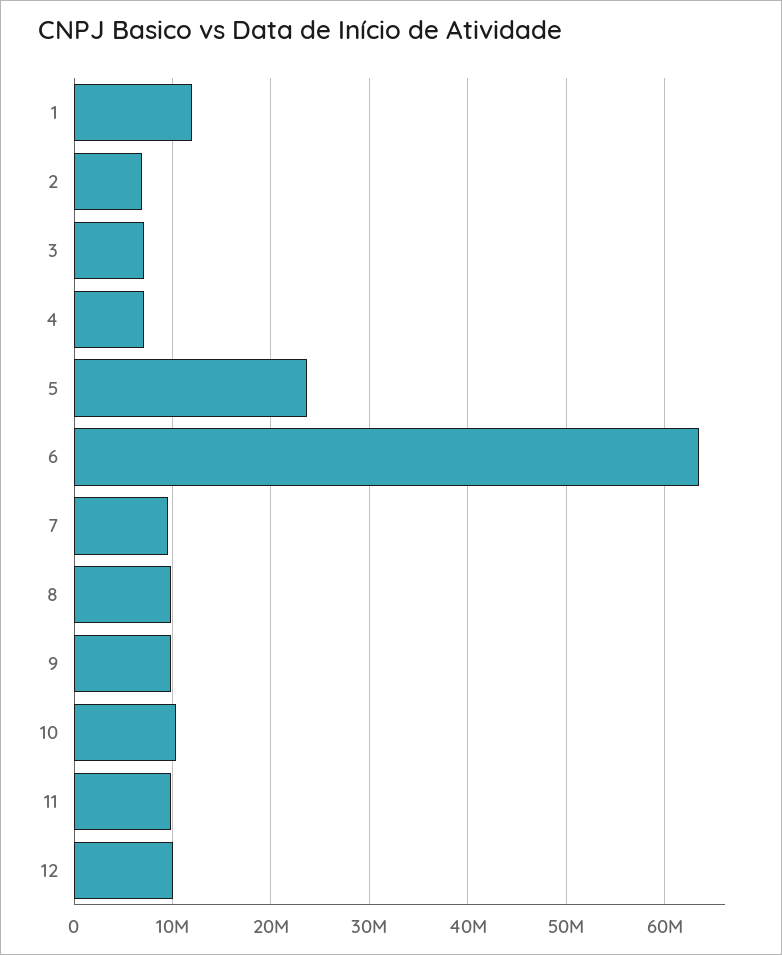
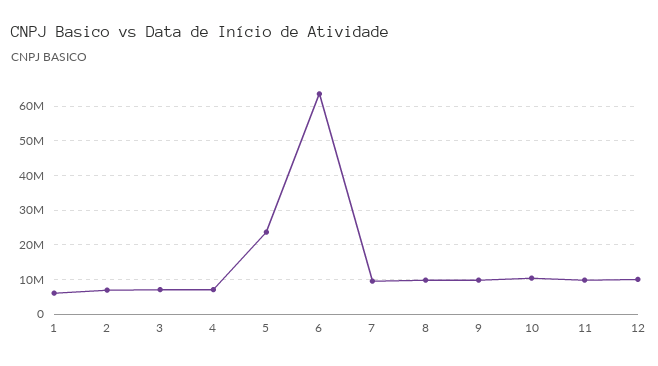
  {
-   "1": 12000000,
+   "1": 6000000,
    "2": 7000000,
    "3": 7000000,
    "4": 7000000,
    "5": 24000000,
    "6": 64000000,
    "7": 10000000,
    "8": 10000000,
    "9": 10000000,
    "10": 10000000,
    "11": 10000000,
    "12": 10000000
  }

